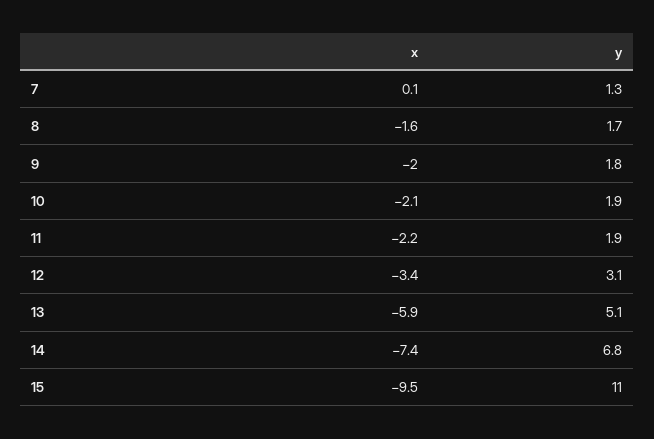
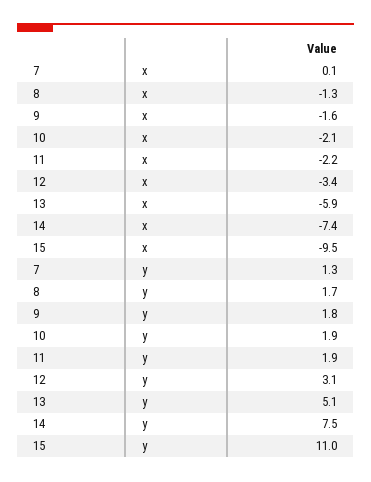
  {
    "x": {
      "7": 0.1,
-     "8": -1.6,
+     "8": -1.3,
-     "9": -2,
+     "9": -1.6,
      "10": -2.1,
      "11": -2.2,
      "12": -3.4,
      "13": -5.9,
      "14": -7.4,
      "15": -9.5
    },
    "y": {
      "7": 1.3,
      "8": 1.7,
      "9": 1.8,
      "10": 1.9,
      "11": 1.9,
      "12": 3.1,
      "13": 5.1,
-     "14": 6.8,
+     "14": 7.5,
      "15": 11
    }
  }

